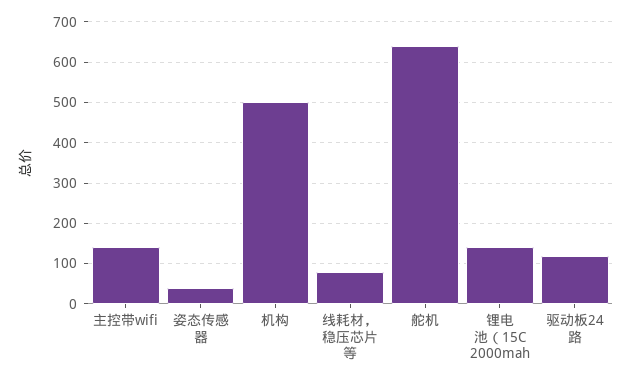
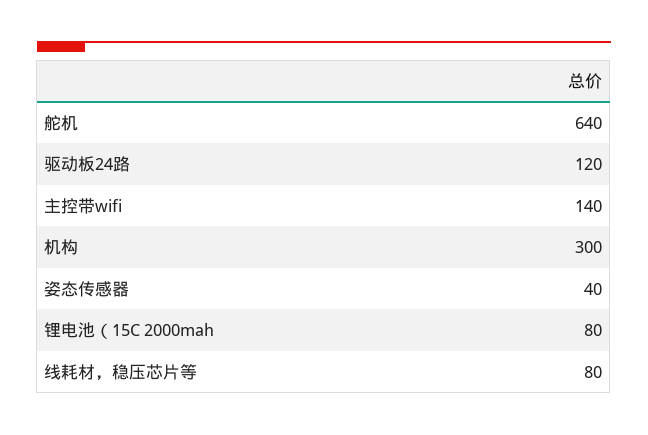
  {
    "主控带wifi": 140,
    "姿态传感器": 40,
-   "机构": 500,
+   "机构": 300,
    "线耗材，稳压芯片等": 80,
    "舵机": 640,
-   "锂电池（15C 2000mah": 140,
+   "锂电池（15C 2000mah": 80,
    "驱动板24路": 120
  }

